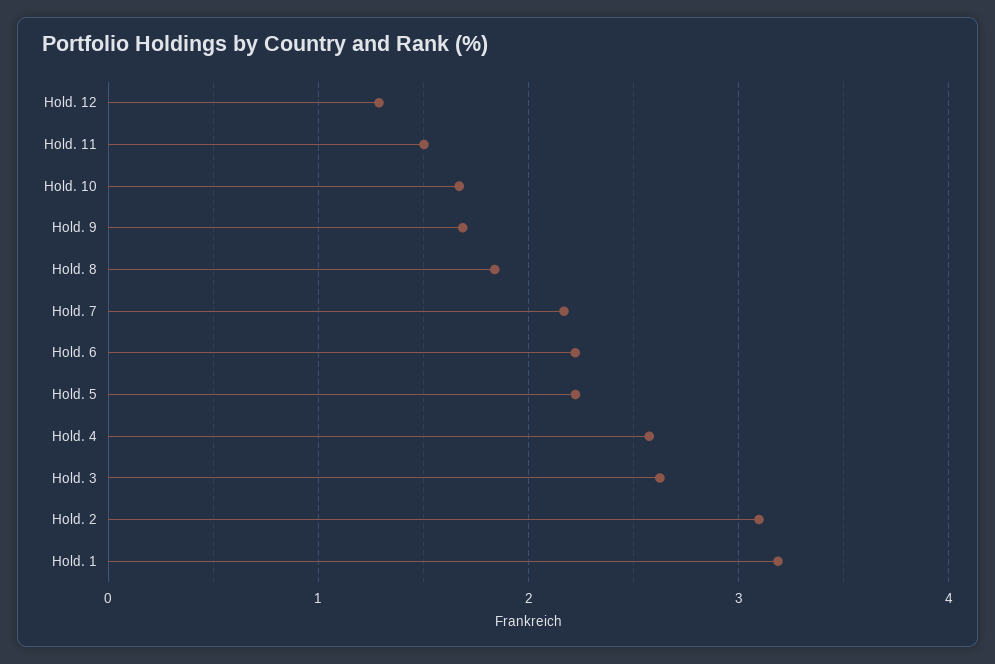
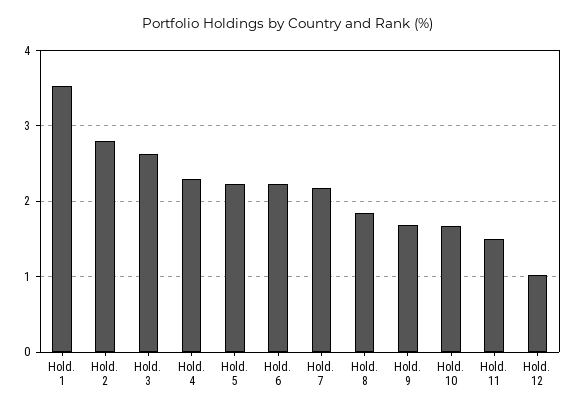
  {
-   "Hold. 12": 1.3,
+   "Hold. 12": 1,
    "Hold. 11": 1.5,
    "Hold. 10": 1.7,
    "Hold. 9": 1.7,
    "Hold. 8": 1.8,
    "Hold. 7": 2.2,
    "Hold. 6": 2.2,
    "Hold. 5": 2.2,
-   "Hold. 4": 2.6,
+   "Hold. 4": 2.3,
    "Hold. 3": 2.6,
-   "Hold. 2": 3.1,
+   "Hold. 2": 2.8,
-   "Hold. 1": 3.2
+   "Hold. 1": 3.5
  }

